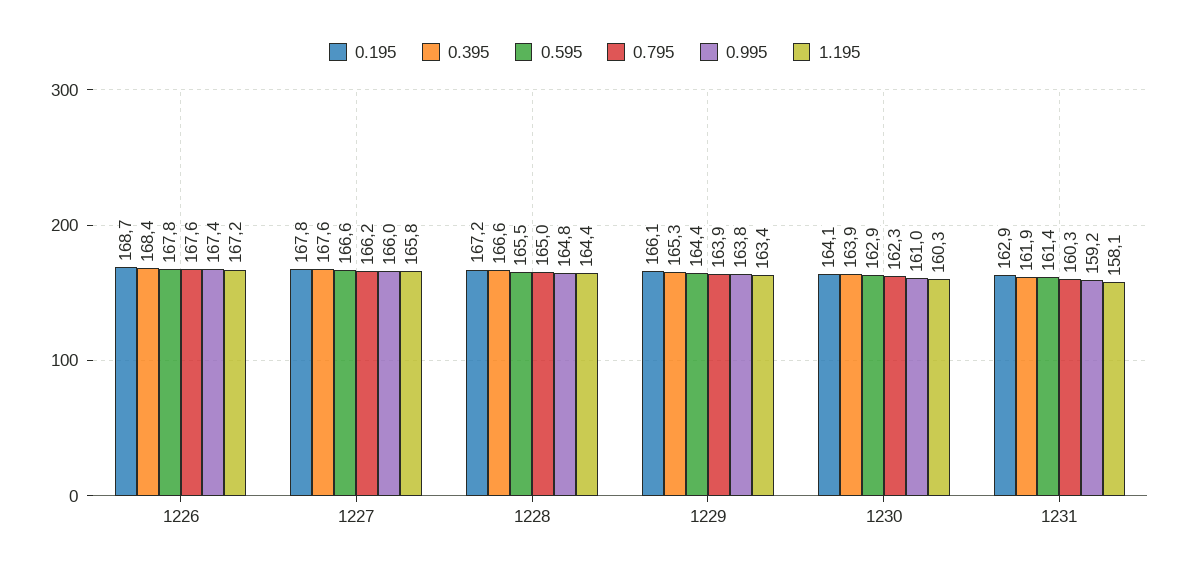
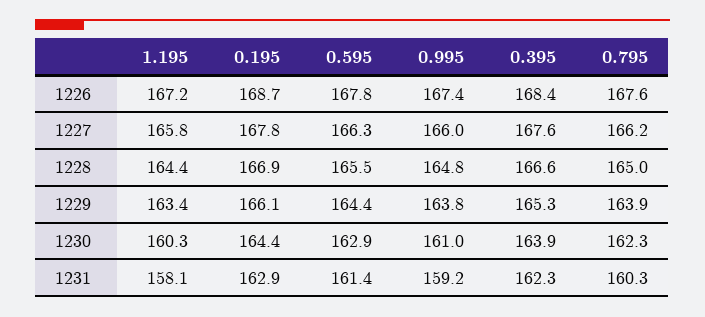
  {
    "0.195": {
      "1226": 168.7,
      "1227": 167.8,
-     "1228": 167.2,
+     "1228": 166.9,
      "1229": 166.1,
-     "1230": 164.1,
+     "1230": 164.4,
      "1231": 162.9
    },
    "0.395": {
      "1226": 168.4,
      "1227": 167.6,
      "1228": 166.6,
      "1229": 165.3,
      "1230": 163.9,
-     "1231": 161.9
+     "1231": 162.3
    },
    "0.595": {
      "1226": 167.8,
-     "1227": 166.6,
+     "1227": 166.3,
      "1228": 165.5,
      "1229": 164.4,
      "1230": 162.9,
      "1231": 161.4
    },
    "0.795": {
      "1226": 167.6,
      "1227": 166.2,
      "1228": 165,
      "1229": 163.9,
      "1230": 162.3,
      "1231": 160.3
    },
    "0.995": {
      "1226": 167.4,
      "1227": 166,
      "1228": 164.8,
      "1229": 163.8,
      "1230": 161,
      "1231": 159.2
    },
    "1.195": {
      "1226": 167.2,
      "1227": 165.8,
      "1228": 164.4,
      "1229": 163.4,
      "1230": 160.3,
      "1231": 158.1
    }
  }

